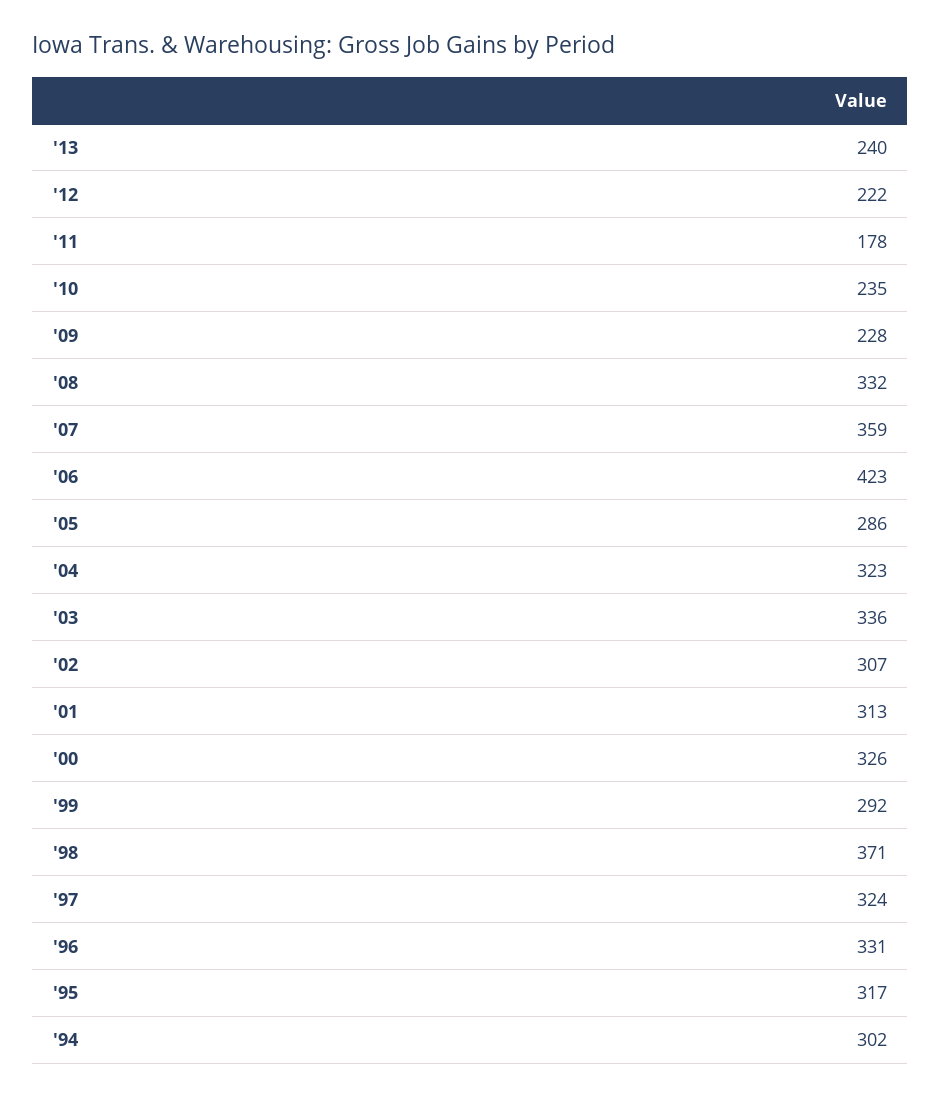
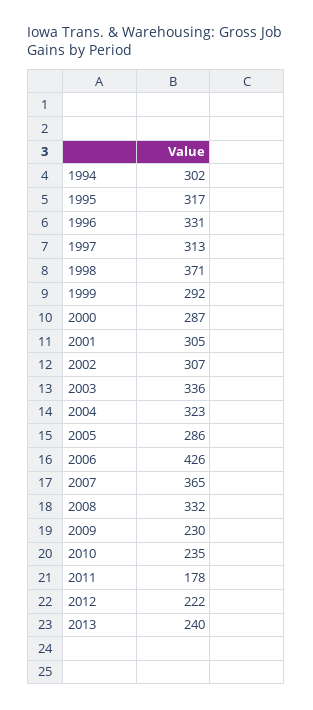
  {
    "'13": 240,
    "'12": 222,
    "'11": 178,
    "'10": 235,
-   "'09": 228,
+   "'09": 230,
    "'08": 332,
-   "'07": 359,
+   "'07": 365,
-   "'06": 423,
+   "'06": 426,
    "'05": 286,
    "'04": 323,
    "'03": 336,
    "'02": 307,
-   "'01": 313,
+   "'01": 305,
-   "'00": 326,
+   "'00": 287,
    "'99": 292,
    "'98": 371,
-   "'97": 324,
+   "'97": 313,
    "'96": 331,
    "'95": 317,
    "'94": 302
  }

